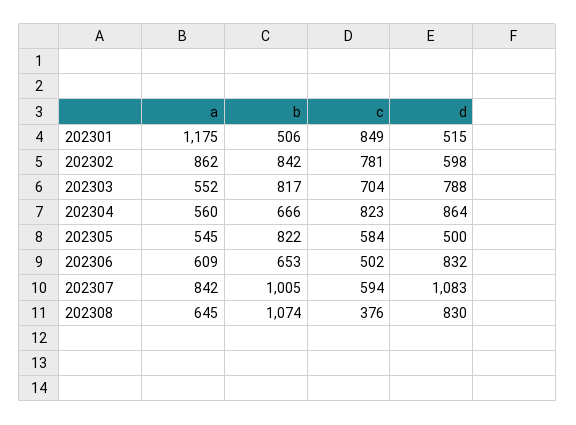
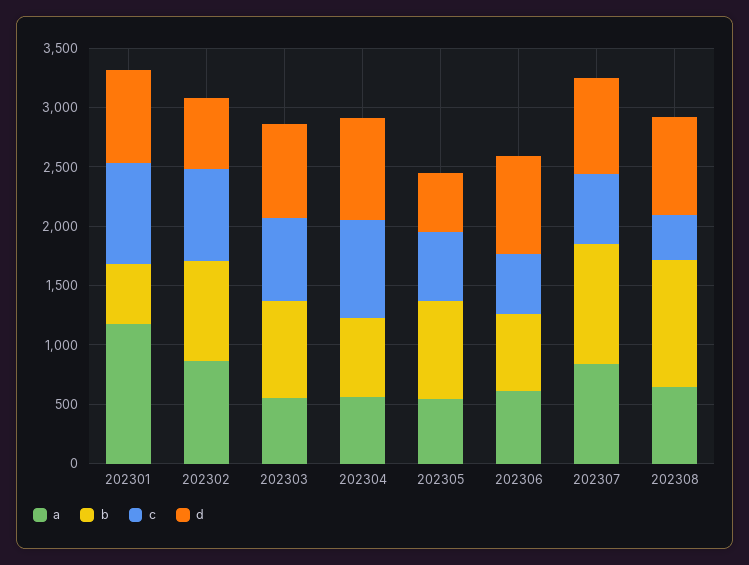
  {
    "a": {
      "202301": 1175,
      "202302": 862,
      "202303": 552,
      "202304": 560,
      "202305": 545,
      "202306": 609,
      "202307": 842,
      "202308": 645
    },
    "b": {
      "202301": 506,
      "202302": 842,
      "202303": 817,
      "202304": 666,
      "202305": 822,
      "202306": 653,
      "202307": 1005,
      "202308": 1074
    },
    "c": {
      "202301": 849,
      "202302": 781,
      "202303": 704,
      "202304": 823,
      "202305": 584,
      "202306": 502,
      "202307": 594,
      "202308": 376
    },
    "d": {
-     "202301": 515,
+     "202301": 800,
      "202302": 598,
      "202303": 788,
      "202304": 864,
      "202305": 500,
      "202306": 832,
-     "202307": 1083,
+     "202307": 800,
      "202308": 830
    }
  }

